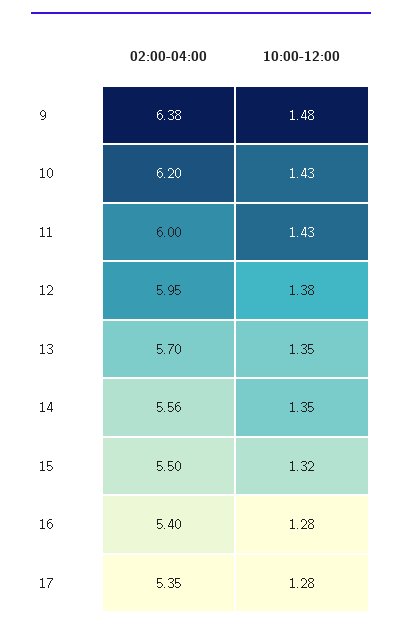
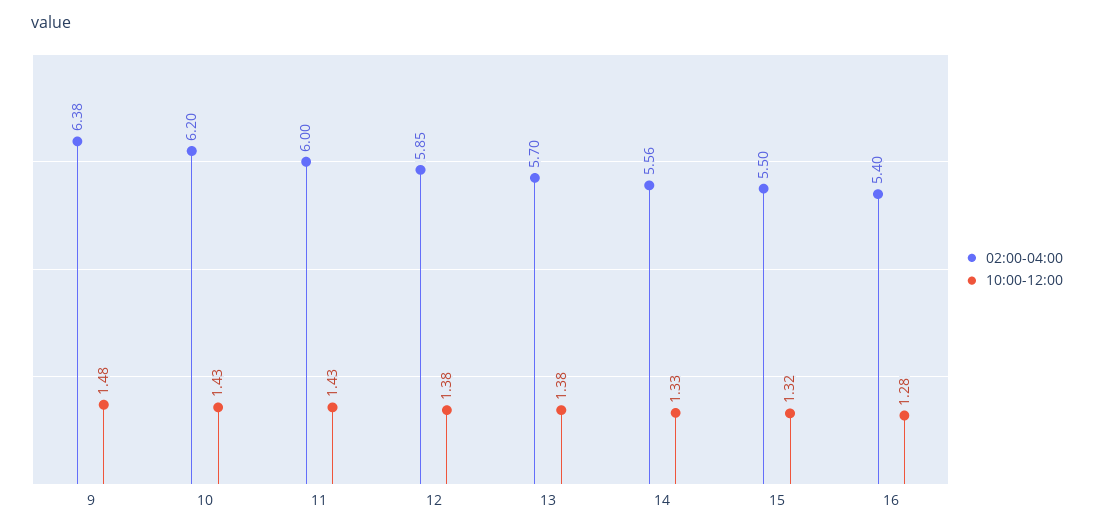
  {
    "02:00-04:00": {
      "9": 6.38,
      "10": 6.2,
      "11": 6,
-     "12": 5.95,
+     "12": 5.85,
      "13": 5.7,
      "14": 5.56,
      "15": 5.5,
-     "16": 5.4,
+     "16": 5.4
-     "17": 5.35
    },
    "10:00-12:00": {
      "9": 1.48,
      "10": 1.43,
      "11": 1.43,
      "12": 1.38,
-     "13": 1.35,
+     "13": 1.38,
-     "14": 1.35,
+     "14": 1.33,
      "15": 1.32,
-     "16": 1.28,
+     "16": 1.28
-     "17": 1.28
    }
  }

